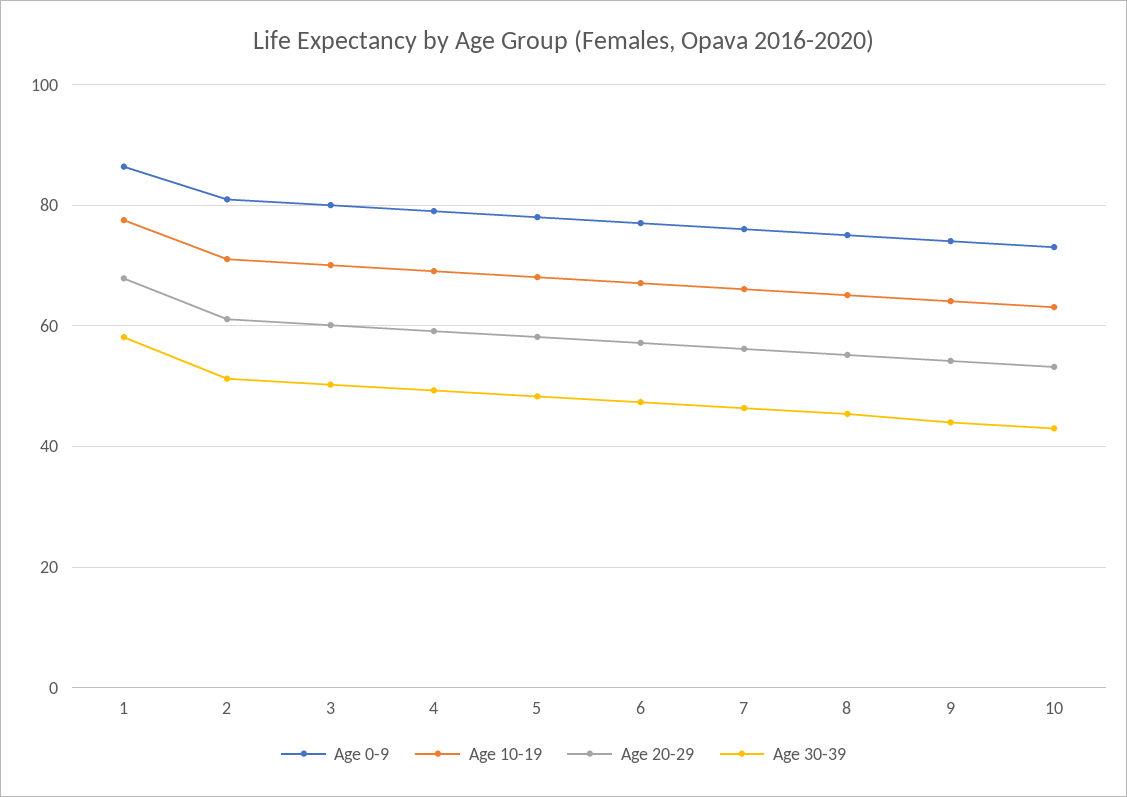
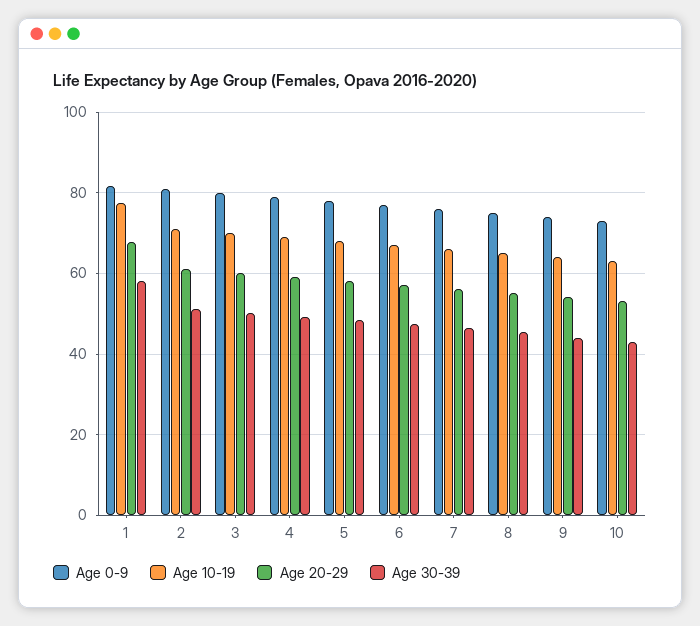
  {
    "Age 0-9": {
-     "1": 86,
+     "1": 82,
      "2": 80,
      "3": 80,
      "4": 80,
      "5": 78,
      "6": 78,
      "7": 76,
      "8": 76,
      "9": 74,
      "10": 74
    },
    "Age 10-19": {
      "1": 78,
      "2": 72,
      "3": 70,
      "4": 70,
      "5": 68,
      "6": 68,
      "7": 66,
      "8": 66,
      "9": 64,
      "10": 64
    },
    "Age 20-29": {
      "1": 68,
      "2": 62,
      "3": 60,
      "4": 60,
      "5": 58,
      "6": 58,
      "7": 56,
      "8": 56,
      "9": 54,
      "10": 54
    },
    "Age 30-39": {
      "1": 58,
      "2": 52,
      "3": 50,
      "4": 50,
      "5": 48,
      "6": 48,
      "7": 46,
      "8": 46,
      "9": 44,
      "10": 44
    }
  }

